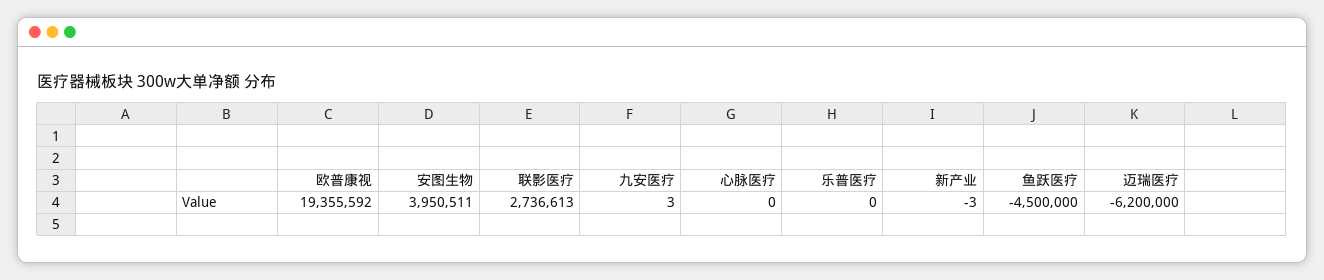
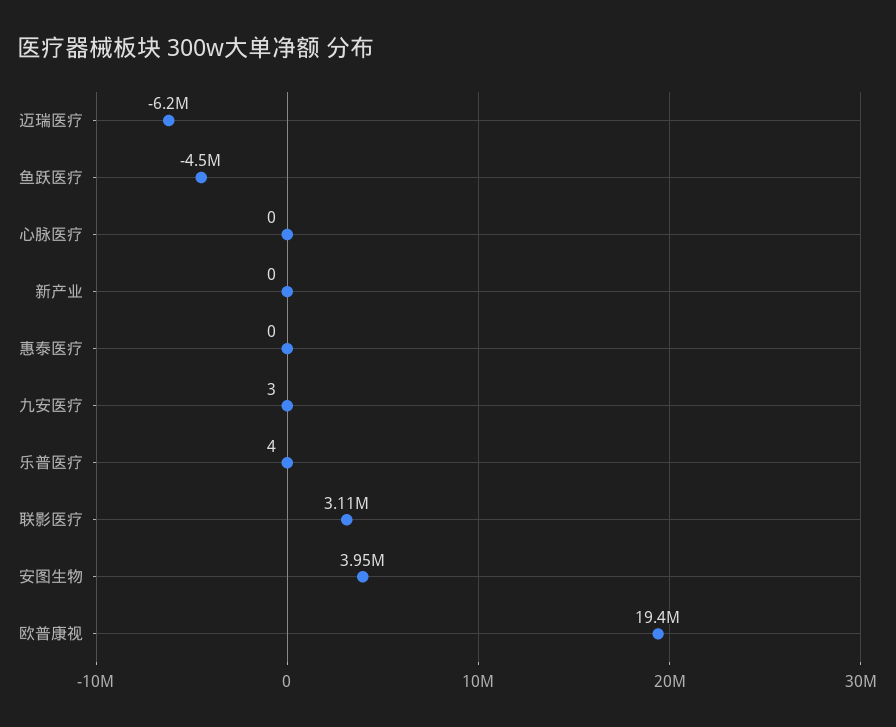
  {
    "欧普康视": 19355592,
    "安图生物": 3950511,
-   "联影医疗": 2736613,
+   "联影医疗": 3110000,
    "九安医疗": 3,
    "心脉医疗": 0,
-   "乐普医疗": 0,
+   "乐普医疗": 4,
-   "新产业": -3,
+   "新产业": 0,
    "鱼跃医疗": -4500000,
-   "迈瑞医疗": -6200000
+   "迈瑞医疗": -6200000,
+   "惠泰医疗": 0
  }

